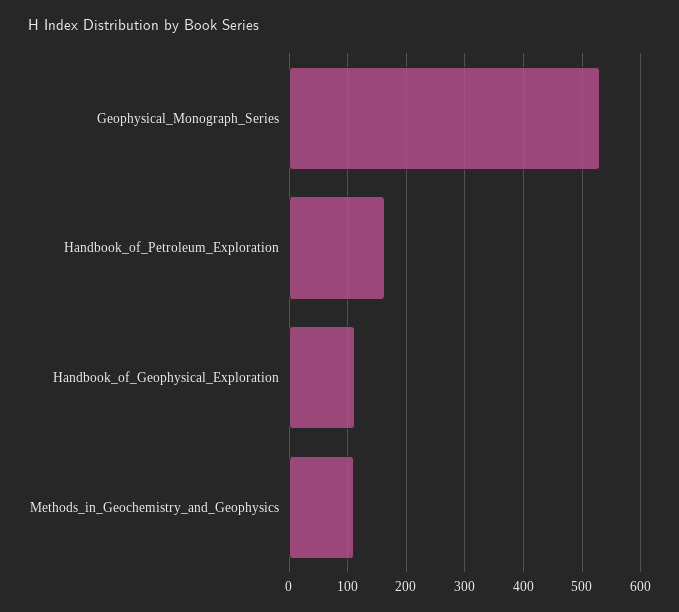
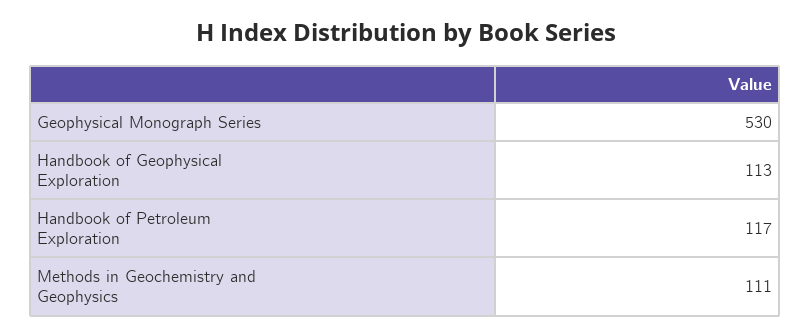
  {
    "Geophysical_Monograph_Series": 530,
-   "Handbook_of_Petroleum_Exploration": 160,
+   "Handbook_of_Petroleum_Exploration": 117,
    "Handbook_of_Geophysical_Exploration": 113,
    "Methods_in_Geochemistry_and_Geophysics": 111
  }

